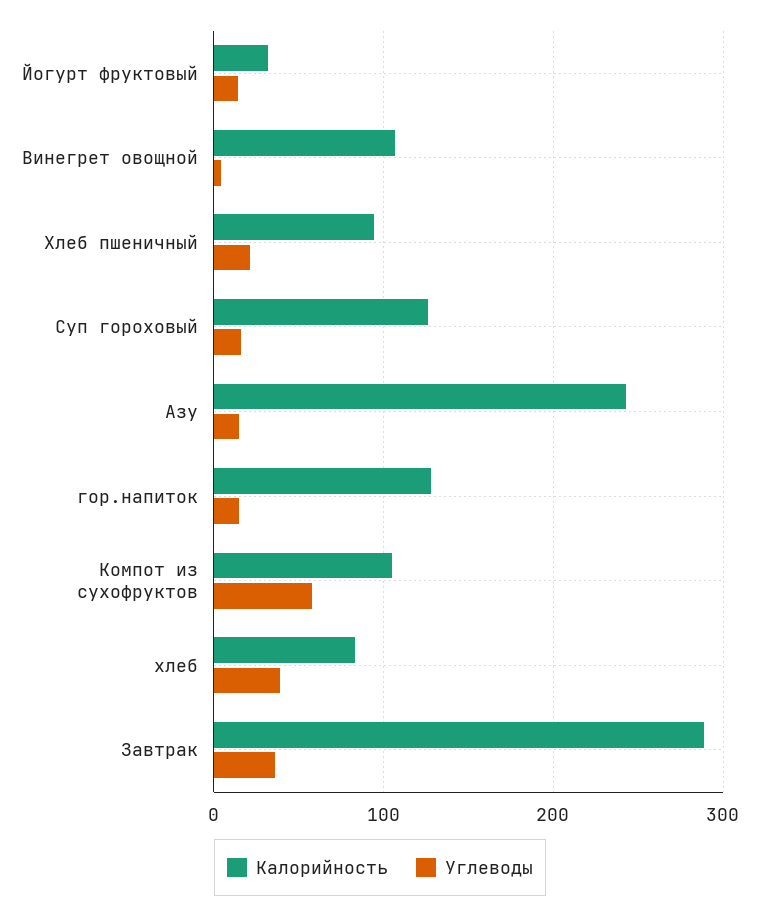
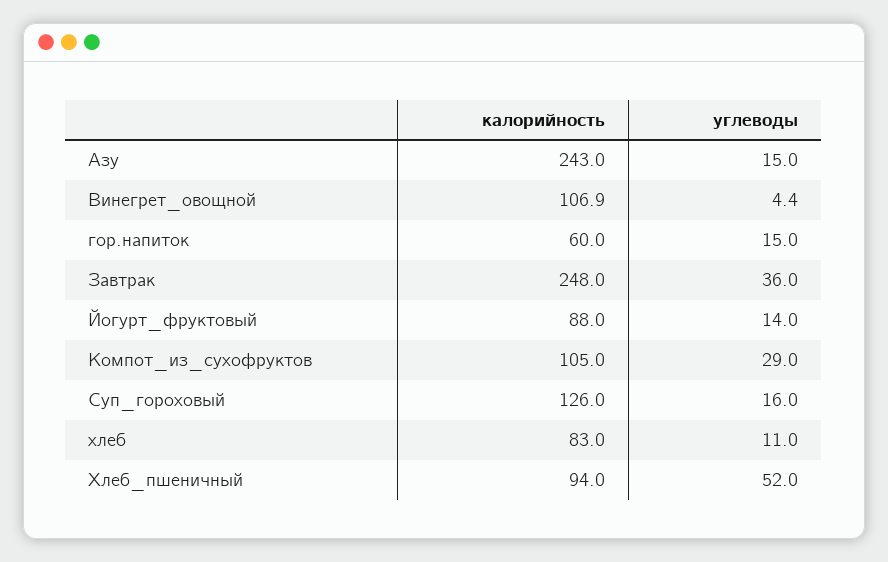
  {
    "Калорийность": {
-     "Йогурт фруктовый": 30,
+     "Йогурт фруктовый": 88,
      "Винегрет овощной": 106.9,
      "Хлеб пшеничный": 94,
      "Суп гороховый": 126,
      "Азу": 243,
-     "гор.напиток": 130,
+     "гор.напиток": 60,
      "Компот из сухофруктов": 105,
      "хлеб": 83,
-     "Завтрак": 290
+     "Завтрак": 248
    },
    "Углеводы": {
      "Йогурт фруктовый": 14,
      "Винегрет овощной": 4.4,
-     "Хлеб пшеничный": 20,
+     "Хлеб пшеничный": 52,
      "Суп гороховый": 16,
      "Азу": 15,
      "гор.напиток": 15,
-     "Компот из сухофруктов": 60,
+     "Компот из сухофруктов": 29,
-     "хлеб": 40,
+     "хлеб": 11,
      "Завтрак": 36
    }
  }

